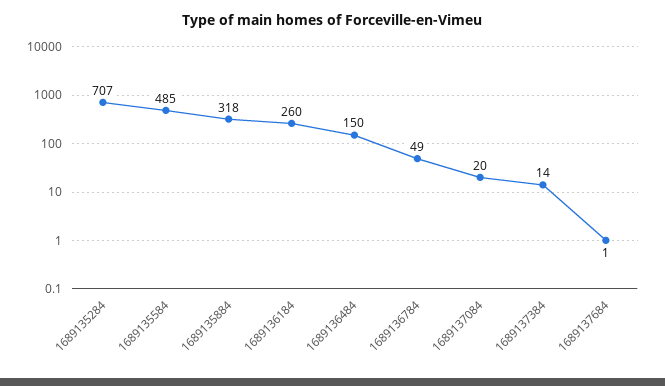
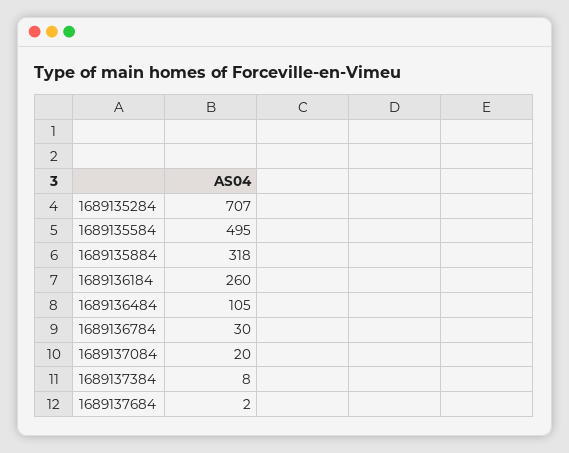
  {
    "1689135284": 707,
-   "1689135584": 485,
+   "1689135584": 495,
    "1689135884": 318,
    "1689136184": 260,
-   "1689136484": 150,
+   "1689136484": 105,
-   "1689136784": 49,
+   "1689136784": 30,
    "1689137084": 20,
-   "1689137384": 14,
+   "1689137384": 8,
-   "1689137684": 1
+   "1689137684": 2
  }

